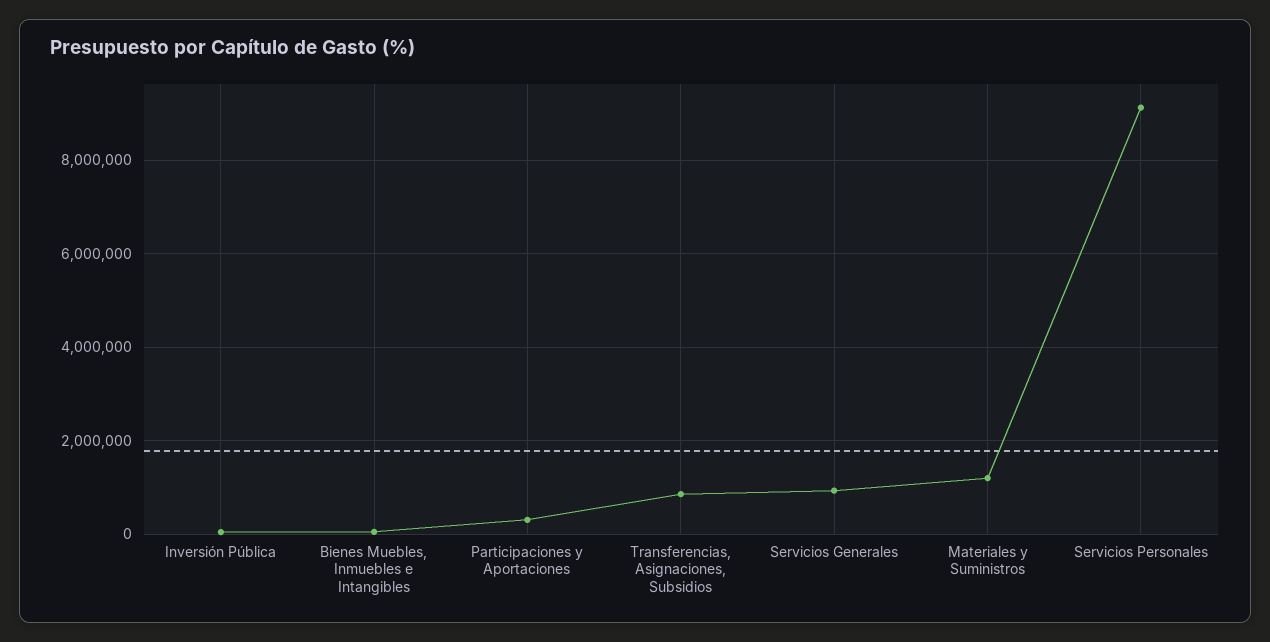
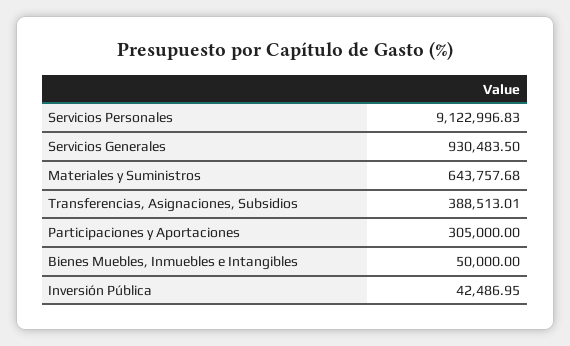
  {
    "Inversión Pública": 42486.95,
    "Bienes Muebles, Inmuebles e Intangibles": 50000,
    "Participaciones y Aportaciones": 305000,
-   "Transferencias, Asignaciones, Subsidios": 800000,
+   "Transferencias, Asignaciones, Subsidios": 388513.01,
    "Servicios Generales": 930483.5,
-   "Materiales y Suministros": 1200000,
+   "Materiales y Suministros": 643757.68,
    "Servicios Personales": 9122996.83
  }

